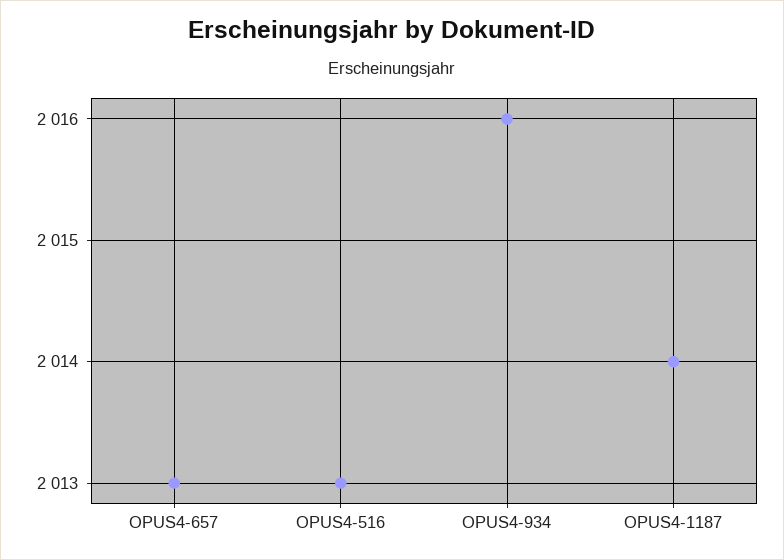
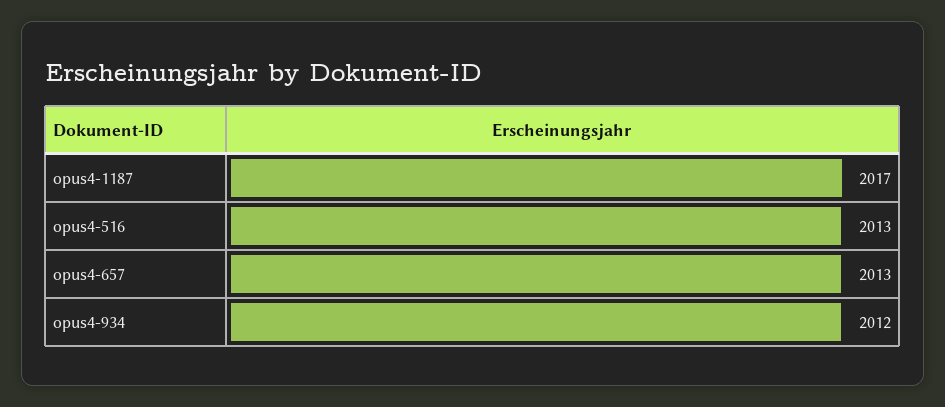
  {
    "OPUS4-657": 2013,
    "OPUS4-516": 2013,
-   "OPUS4-934": 2016,
+   "OPUS4-934": 2012,
-   "OPUS4-1187": 2014
+   "OPUS4-1187": 2017
  }

